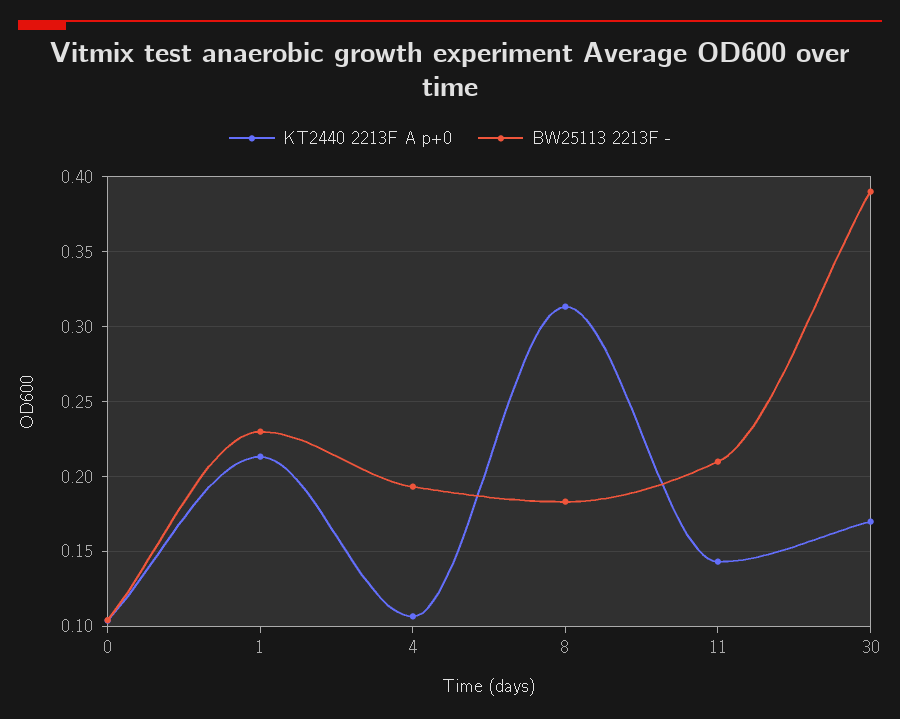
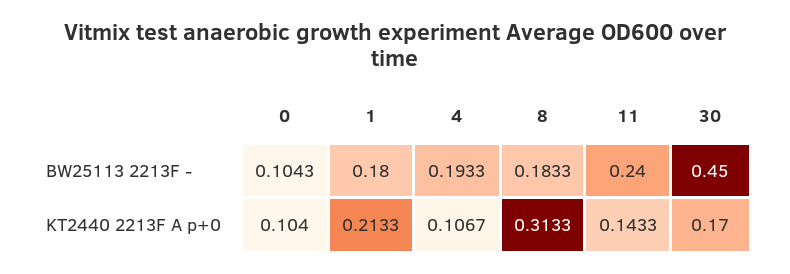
  {
    "KT2440 2213F A p+0": {
      "0": 0.104,
      "1": 0.2133,
      "4": 0.1067,
      "8": 0.3133,
      "11": 0.1433,
      "30": 0.17
    },
    "BW25113 2213F -": {
      "0": 0.1043,
-     "1": 0.23,
+     "1": 0.18,
      "4": 0.1933,
      "8": 0.1833,
-     "11": 0.21,
+     "11": 0.24,
-     "30": 0.39
+     "30": 0.45
    }
  }

